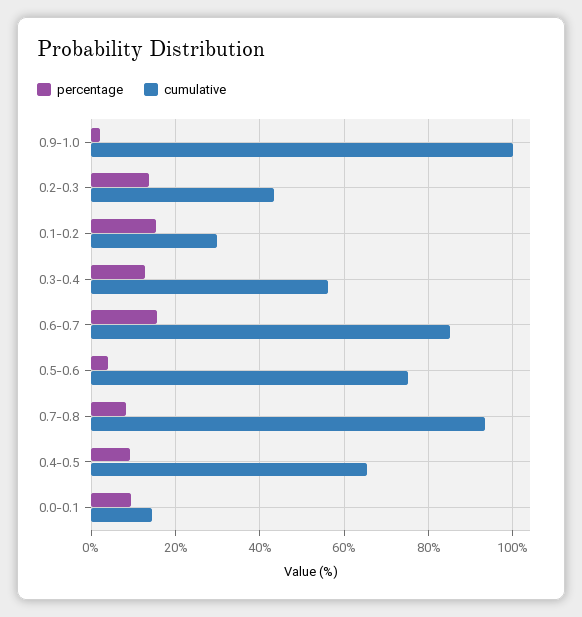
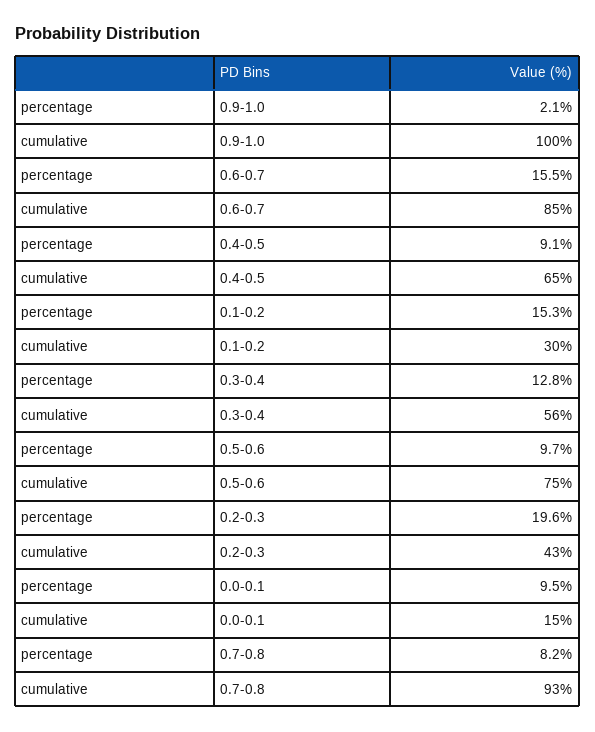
  {
    "percentage": {
      "0.9-1.0": 2.1,
-     "0.2-0.3": 14,
+     "0.2-0.3": 19.6,
      "0.1-0.2": 15.3,
      "0.3-0.4": 12.8,
      "0.6-0.7": 15.5,
-     "0.5-0.6": 4,
+     "0.5-0.6": 9.7,
      "0.7-0.8": 8.2,
      "0.4-0.5": 9.1,
      "0.0-0.1": 9.5
    },
    "cumulative": {
      "0.9-1.0": 100,
      "0.2-0.3": 43,
      "0.1-0.2": 30,
      "0.3-0.4": 56,
      "0.6-0.7": 85,
      "0.5-0.6": 75,
      "0.7-0.8": 93,
      "0.4-0.5": 65,
      "0.0-0.1": 15
    }
  }

